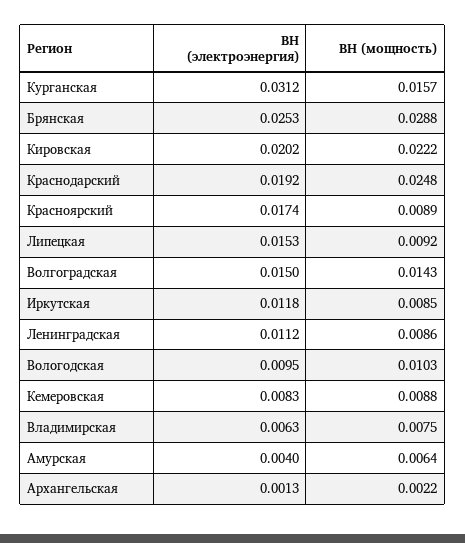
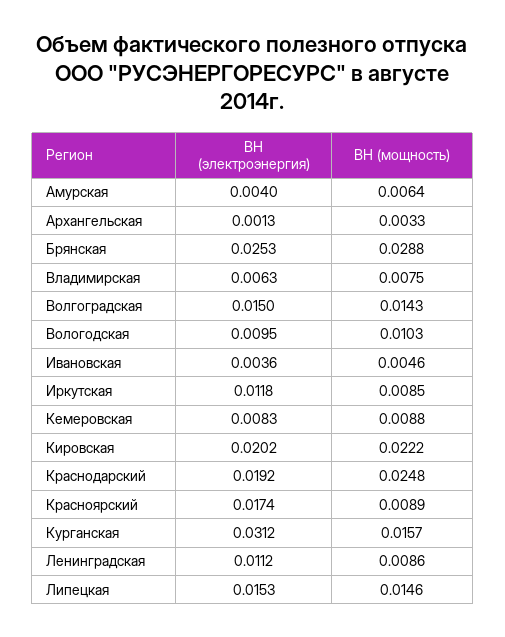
  {
    "ВН (электроэнергия)": {
      "Курганская": 0.0312,
      "Брянская": 0.0253,
      "Кировская": 0.0202,
      "Краснодарский": 0.0192,
      "Красноярский": 0.0174,
      "Липецкая": 0.0153,
      "Волгоградская": 0.015,
      "Иркутская": 0.0118,
      "Ленинградская": 0.0112,
      "Вологодская": 0.0095,
      "Кемеровская": 0.0083,
      "Владимирская": 0.0063,
      "Амурская": 0.004,
-     "Архангельская": 0.0013
+     "Архангельская": 0.0013,
+     "Ивановская": 0.0036
    },
    "ВН (мощность)": {
      "Курганская": 0.0157,
      "Брянская": 0.0288,
      "Кировская": 0.0222,
      "Краснодарский": 0.0248,
      "Красноярский": 0.0089,
-     "Липецкая": 0.0092,
+     "Липецкая": 0.0146,
      "Волгоградская": 0.0143,
      "Иркутская": 0.0085,
      "Ленинградская": 0.0086,
      "Вологодская": 0.0103,
      "Кемеровская": 0.0088,
      "Владимирская": 0.0075,
      "Амурская": 0.0064,
-     "Архангельская": 0.0022
+     "Архангельская": 0.0033,
+     "Ивановская": 0.0046
    }
  }

